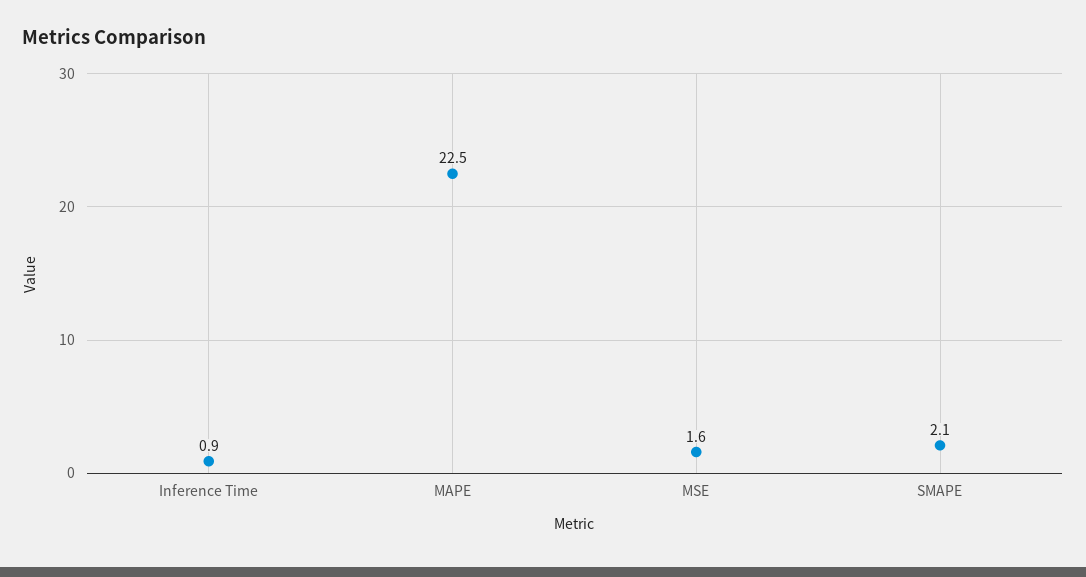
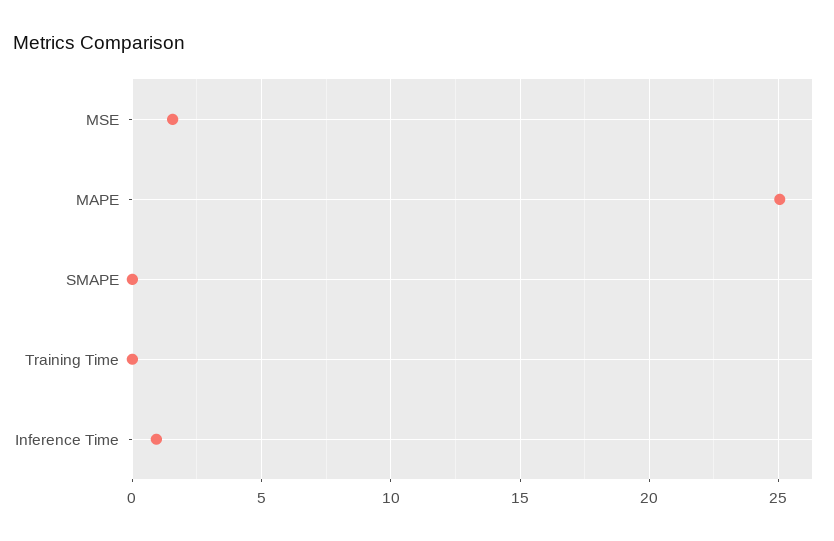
  {
    "Inference Time": 0.9,
-   "MAPE": 22.5,
+   "MAPE": 25,
    "MSE": 1.6,
-   "SMAPE": 2.1
+   "SMAPE": 0,
+   "Training Time": 0
  }

